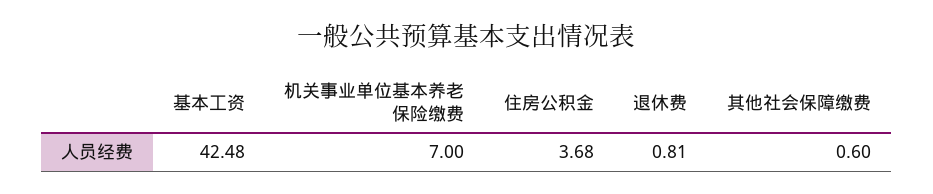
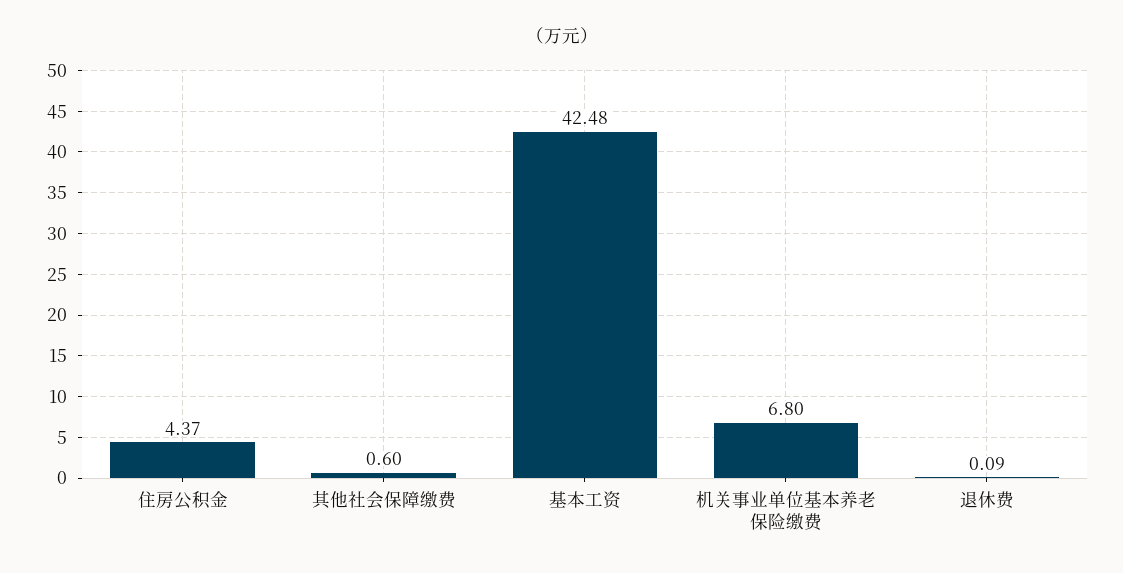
  {
    "基本工资": 42.48,
-   "机关事业单位基本养老保险缴费": 7,
+   "机关事业单位基本养老保险缴费": 6.8,
-   "住房公积金": 3.68,
+   "住房公积金": 4.37,
-   "退休费": 0.81,
+   "退休费": 0.09,
    "其他社会保障缴费": 0.6
  }

